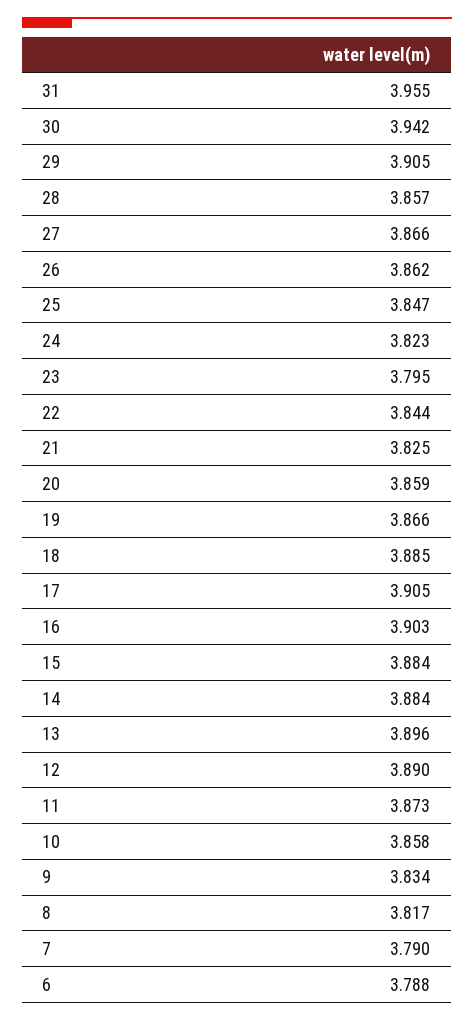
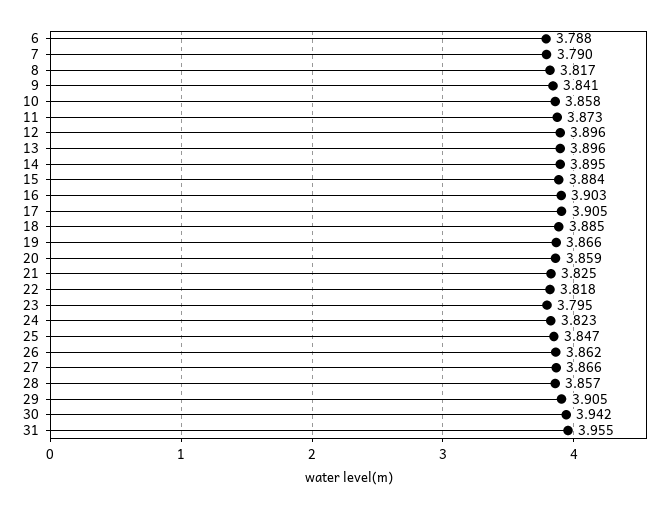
  {
    "31": 3.955,
    "30": 3.942,
    "29": 3.905,
    "28": 3.857,
    "27": 3.866,
    "26": 3.862,
    "25": 3.847,
    "24": 3.823,
    "23": 3.795,
-   "22": 3.844,
+   "22": 3.818,
    "21": 3.825,
    "20": 3.859,
    "19": 3.866,
    "18": 3.885,
    "17": 3.905,
    "16": 3.903,
    "15": 3.884,
-   "14": 3.884,
+   "14": 3.895,
    "13": 3.896,
-   "12": 3.89,
+   "12": 3.896,
    "11": 3.873,
    "10": 3.858,
-   "9": 3.834,
+   "9": 3.841,
    "8": 3.817,
    "7": 3.79,
    "6": 3.788
  }

